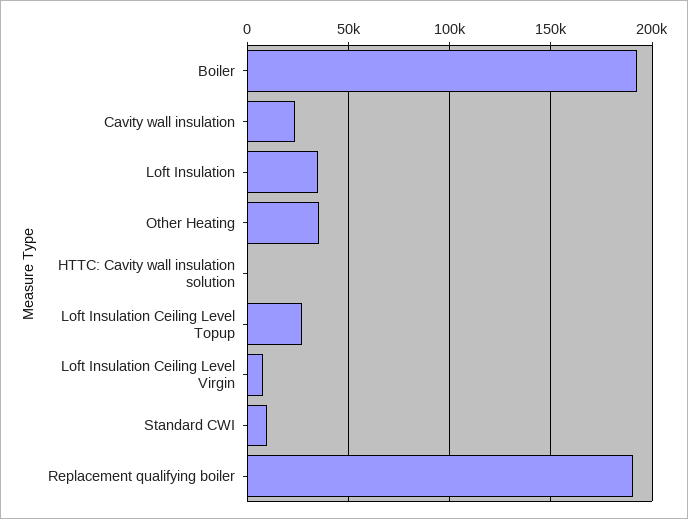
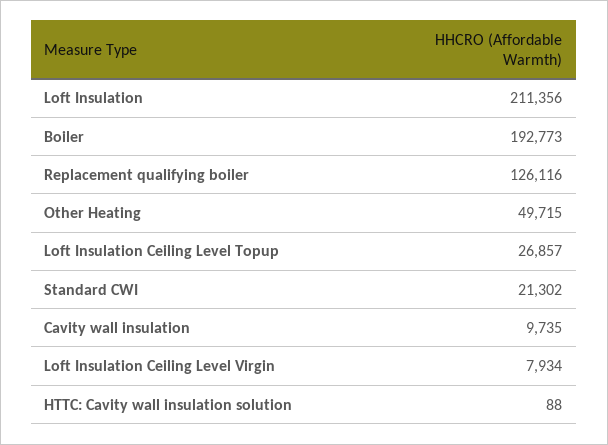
  {
    "Boiler": 192773,
-   "Cavity wall insulation": 25000,
+   "Cavity wall insulation": 9735,
-   "Loft Insulation": 35000,
+   "Loft Insulation": 211356,
-   "Other Heating": 35000,
+   "Other Heating": 49715,
    "HTTC: Cavity wall insulation solution": 88,
    "Loft Insulation Ceiling Level Topup": 26857,
    "Loft Insulation Ceiling Level Virgin": 7934,
-   "Standard CWI": 10000,
+   "Standard CWI": 21302,
-   "Replacement qualifying boiler": 190000
+   "Replacement qualifying boiler": 126116
  }

